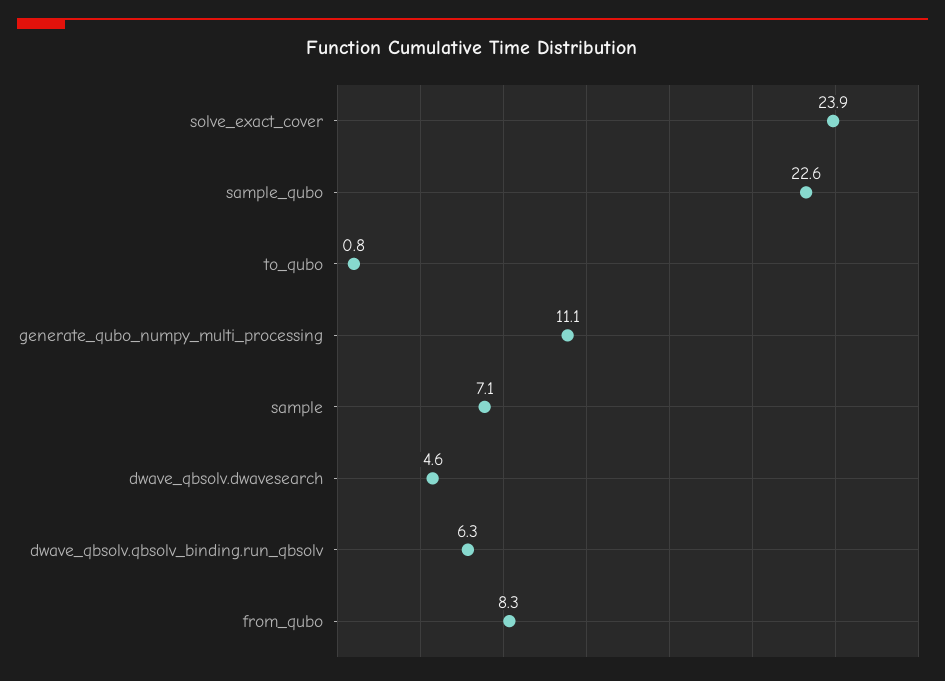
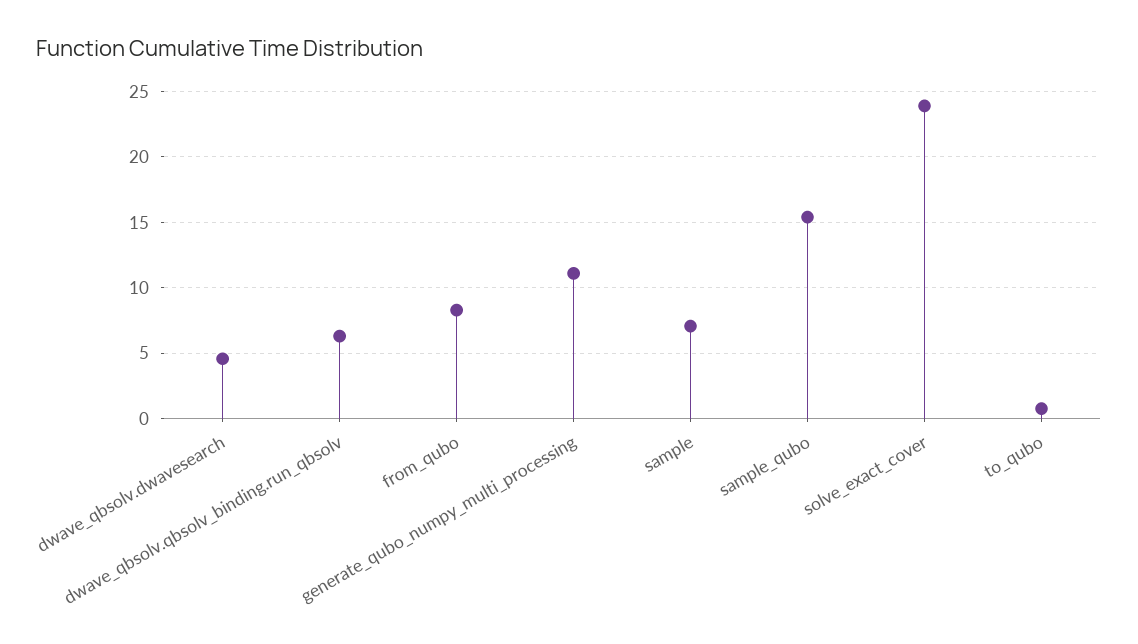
  {
    "solve_exact_cover": 23.9,
-   "sample_qubo": 22.6,
+   "sample_qubo": 15.5,
    "to_qubo": 0.8,
    "generate_qubo_numpy_multi_processing": 11.1,
    "sample": 7.1,
    "dwave_qbsolv.dwavesearch": 4.6,
    "dwave_qbsolv.qbsolv_binding.run_qbsolv": 6.3,
    "from_qubo": 8.3
  }

